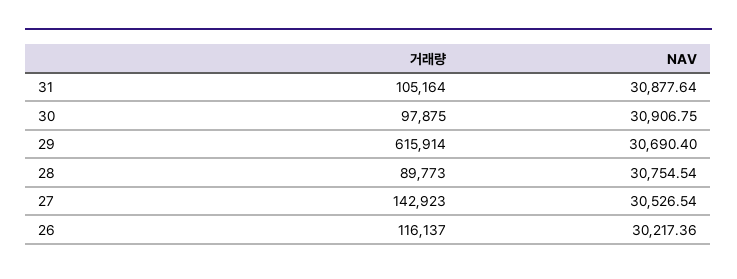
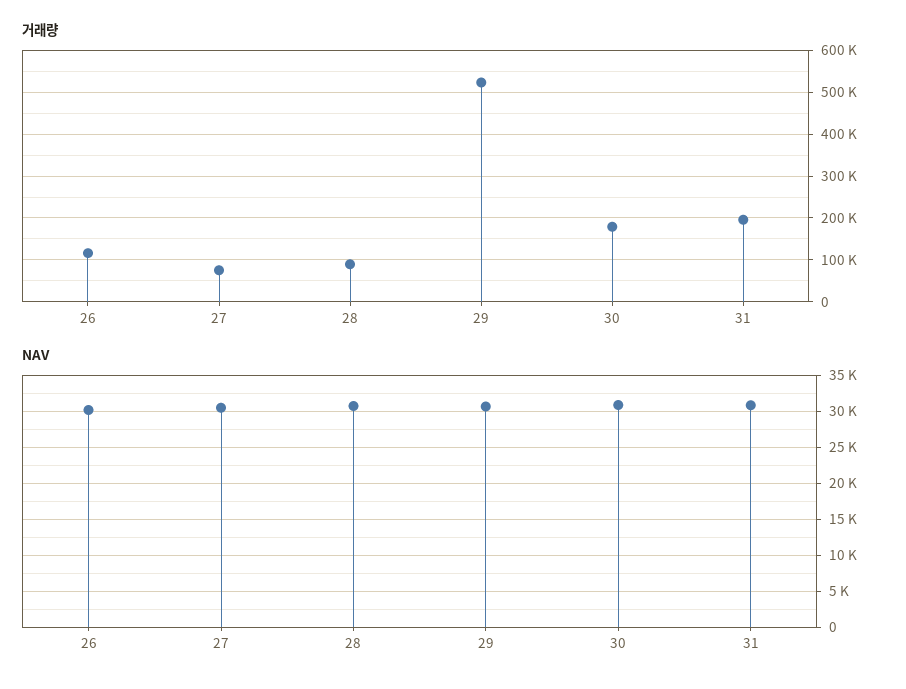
  {
    "거래량": {
-     "31": 105164,
+     "31": 200000,
-     "30": 97875,
+     "30": 180000,
-     "29": 615914,
+     "29": 520000,
      "28": 89773,
-     "27": 142923,
+     "27": 80000,
      "26": 116137
    },
    "NAV": {
      "31": 30877.64,
      "30": 30906.75,
      "29": 30690.4,
      "28": 30754.54,
      "27": 30526.54,
      "26": 30217.36
    }
  }

